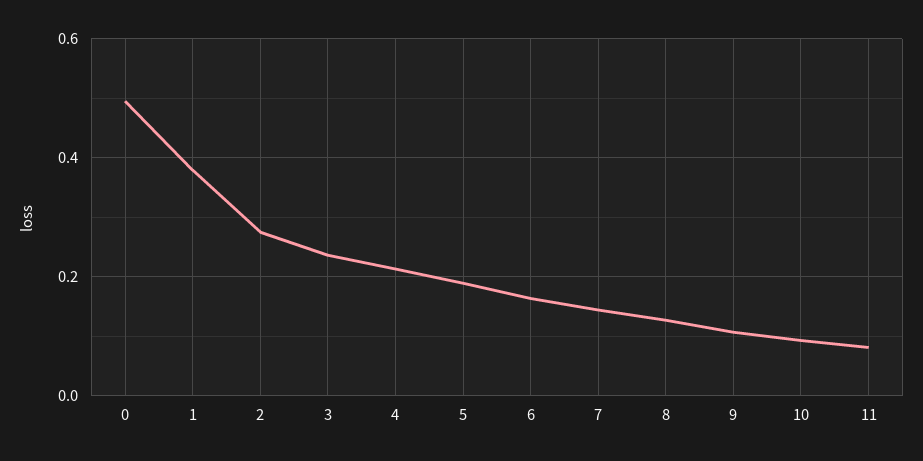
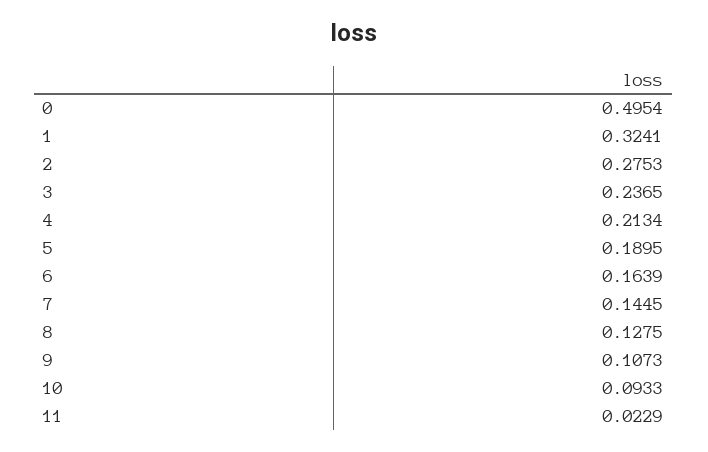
  {
    "0": 0.4954,
-   "1": 0.38,
+   "1": 0.3241,
    "2": 0.2753,
    "3": 0.2365,
    "4": 0.2134,
    "5": 0.1895,
    "6": 0.1639,
    "7": 0.1445,
    "8": 0.1275,
    "9": 0.1073,
    "10": 0.0933,
-   "11": 0.08
+   "11": 0.0229
  }

